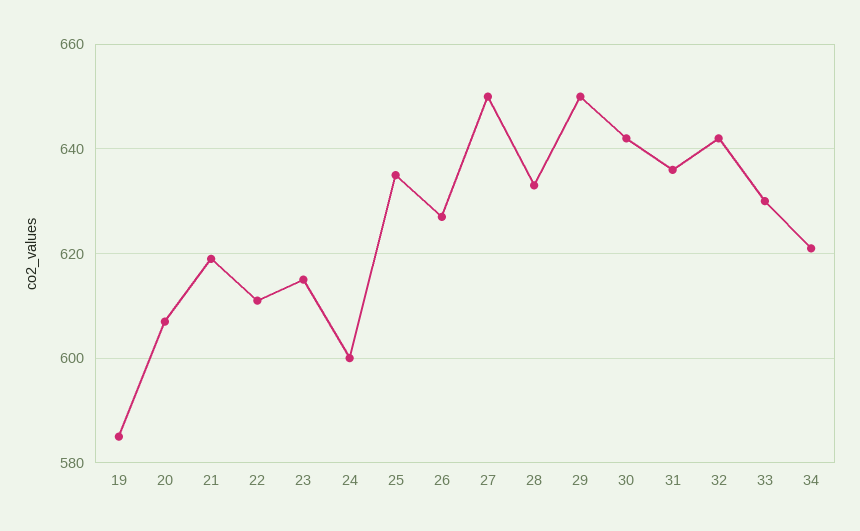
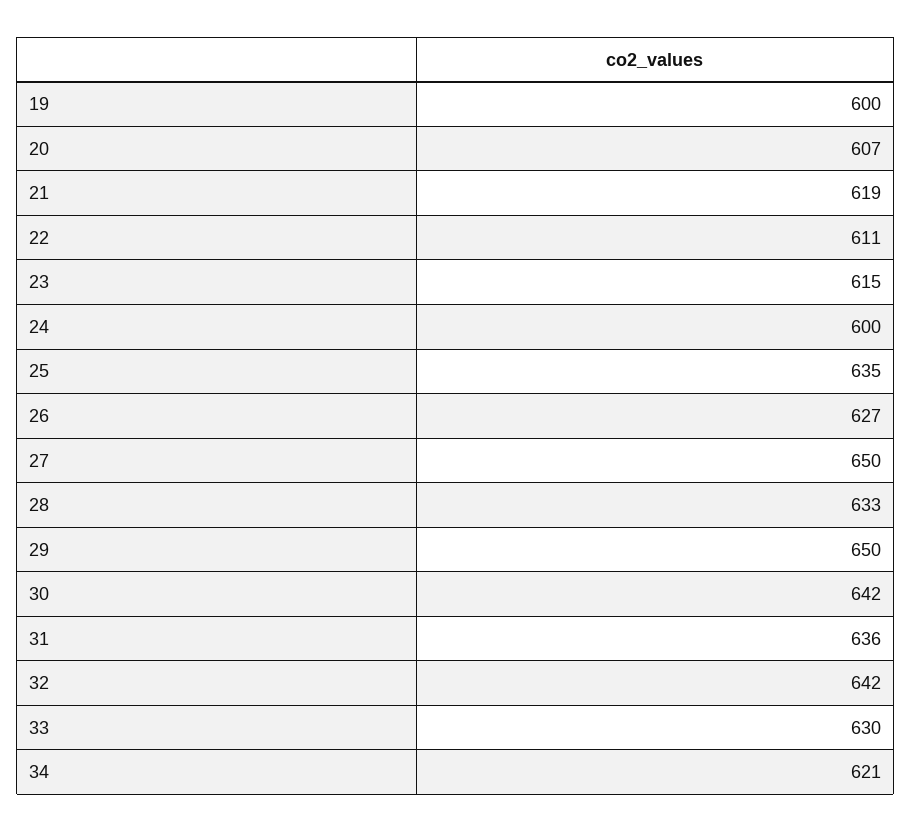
  {
-   "19": 585,
+   "19": 600,
    "20": 607,
    "21": 619,
    "22": 611,
    "23": 615,
    "24": 600,
    "25": 635,
    "26": 627,
    "27": 650,
    "28": 633,
    "29": 650,
    "30": 642,
    "31": 636,
    "32": 642,
    "33": 630,
    "34": 621
  }

